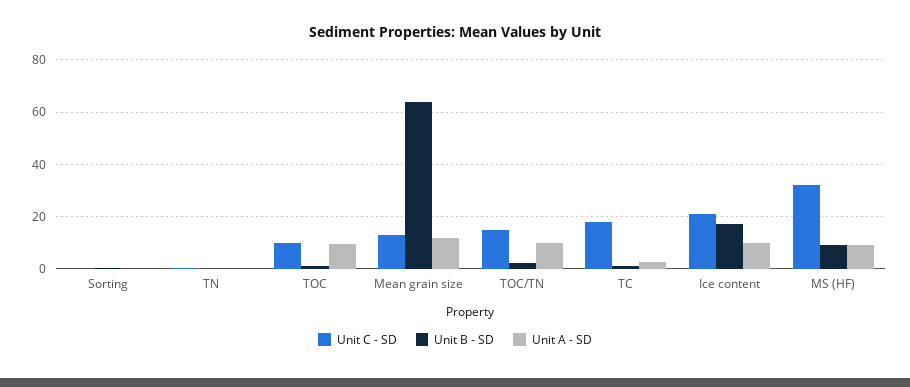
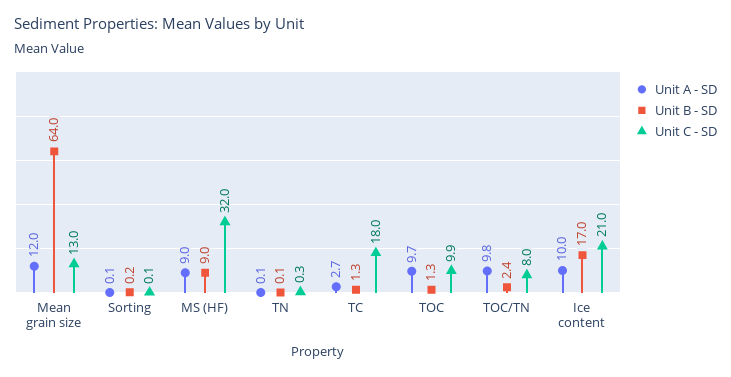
  {
    "Unit C - SD": {
      "Sorting": 0.1,
      "TN": 0.3,
      "TOC": 9.9,
      "Mean grain size": 13,
-     "TOC/TN": 15,
+     "TOC/TN": 8,
      "TC": 18,
      "Ice content": 21,
      "MS (HF)": 32
    },
    "Unit B - SD": {
      "Sorting": 0.2,
      "TN": 0.1,
      "TOC": 1.3,
      "Mean grain size": 64,
      "TOC/TN": 2.4,
      "TC": 1.3,
      "Ice content": 17,
      "MS (HF)": 9
    },
    "Unit A - SD": {
      "Sorting": 0.1,
      "TN": 0.1,
      "TOC": 9.7,
      "Mean grain size": 12,
      "TOC/TN": 9.8,
      "TC": 2.7,
      "Ice content": 10,
      "MS (HF)": 9
    }
  }

